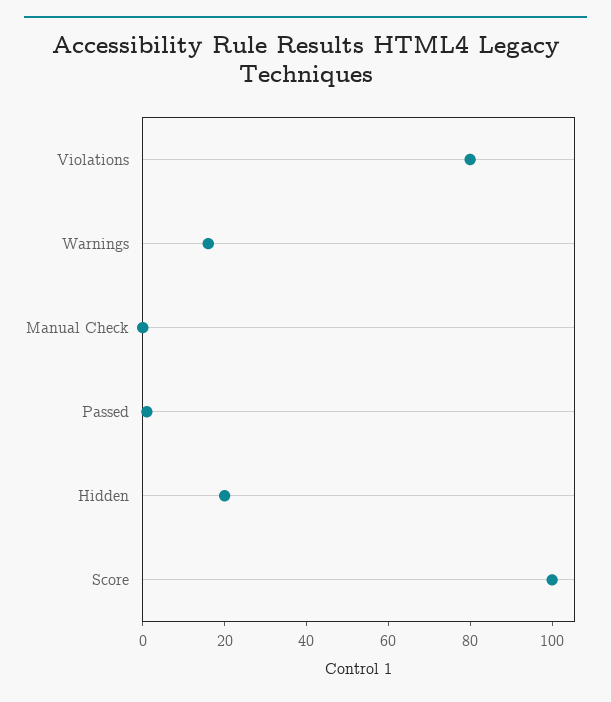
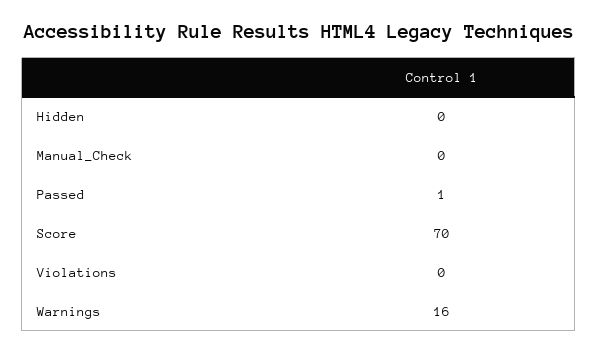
  {
-   "Violations": 80,
+   "Violations": 0,
    "Warnings": 16,
    "Manual Check": 0,
    "Passed": 1,
-   "Hidden": 20,
+   "Hidden": 0,
-   "Score": 100
+   "Score": 70
  }

